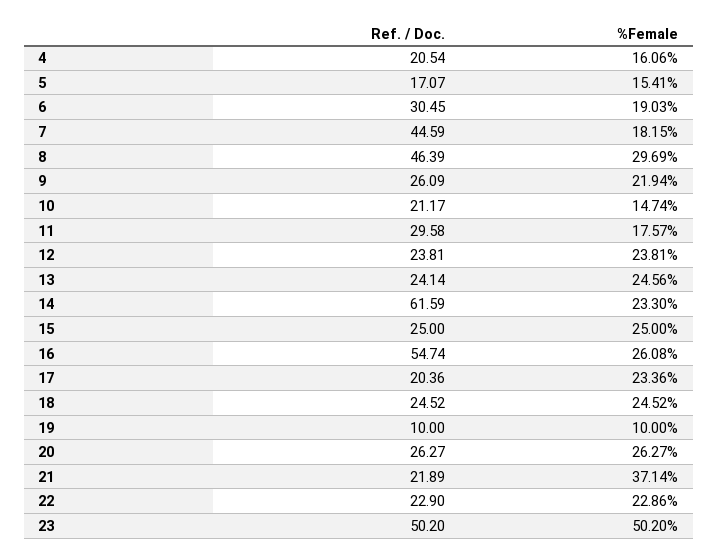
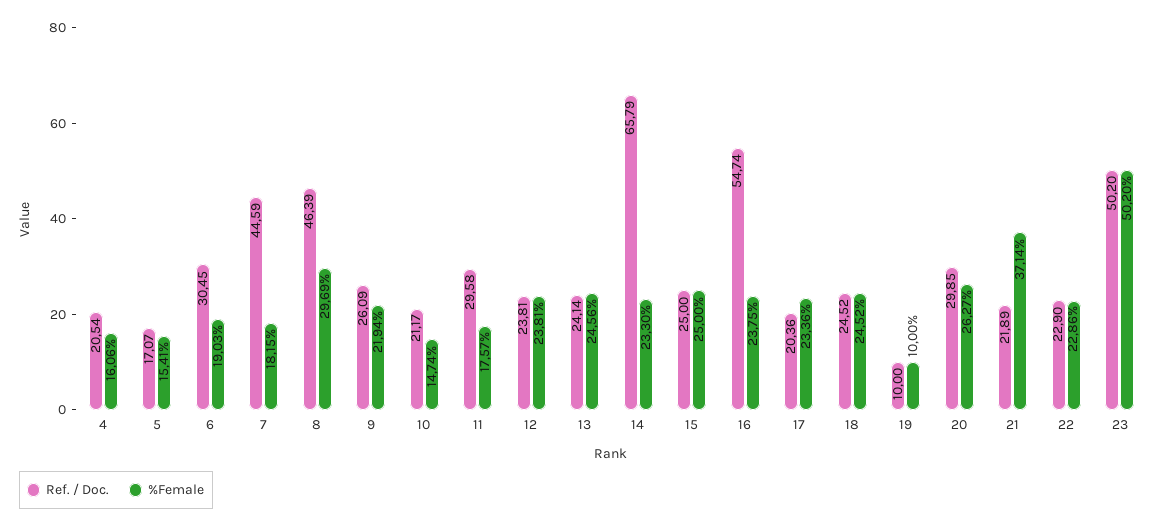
  {
    "Ref. / Doc.": {
      "4": 20.54,
      "5": 17.07,
      "6": 30.45,
      "7": 44.59,
      "8": 46.39,
      "9": 26.09,
      "10": 21.17,
      "11": 29.58,
      "12": 23.81,
      "13": 24.14,
-     "14": 61.59,
+     "14": 65.79,
      "15": 25,
      "16": 54.74,
      "17": 20.36,
      "18": 24.52,
      "19": 10,
-     "20": 26.27,
+     "20": 29.85,
      "21": 21.89,
      "22": 22.9,
      "23": 50.2
    },
    "%Female": {
      "4": 16.06,
      "5": 15.41,
      "6": 19.03,
      "7": 18.15,
      "8": 29.69,
      "9": 21.94,
      "10": 14.74,
      "11": 17.57,
      "12": 23.81,
      "13": 24.56,
      "14": 23.3,
      "15": 25,
-     "16": 26.08,
+     "16": 23.75,
      "17": 23.36,
      "18": 24.52,
      "19": 10,
      "20": 26.27,
      "21": 37.14,
      "22": 22.86,
      "23": 50.2
    }
  }

